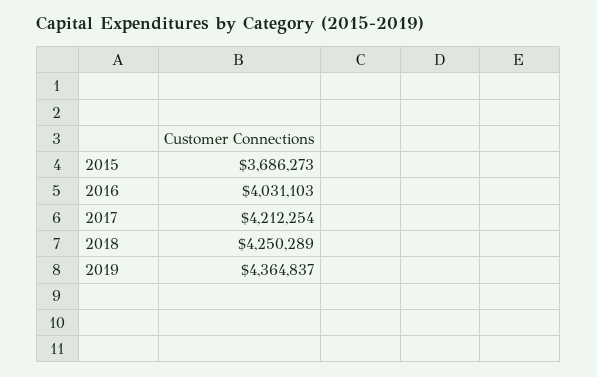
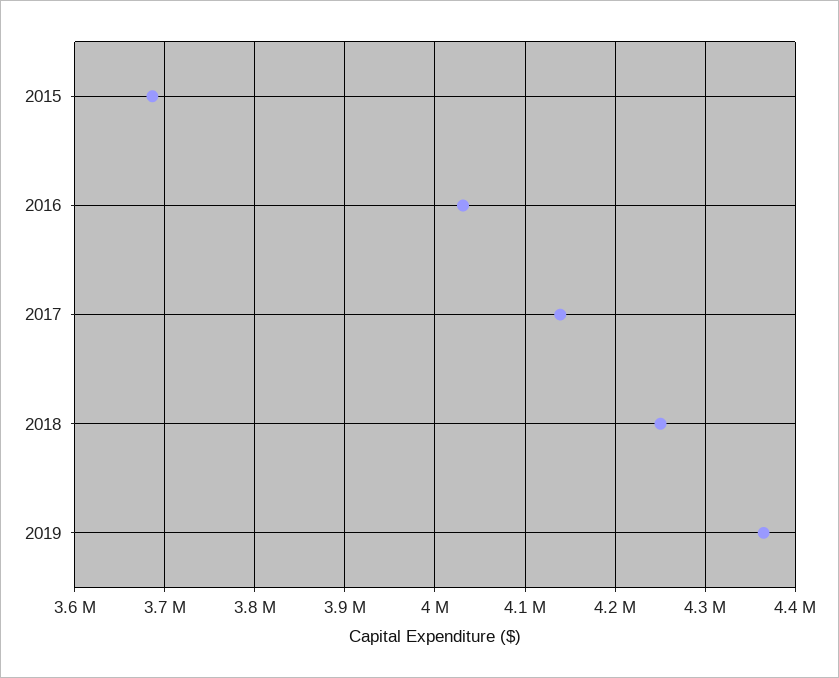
  {
    "2015": 3686273,
    "2016": 4031103,
-   "2017": 4212254,
+   "2017": 4140000,
    "2018": 4250289,
    "2019": 4364837
  }

